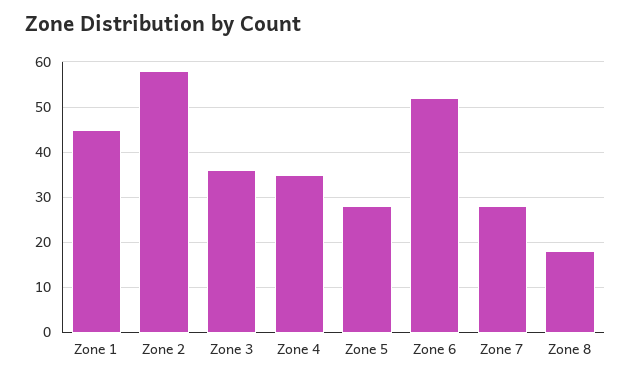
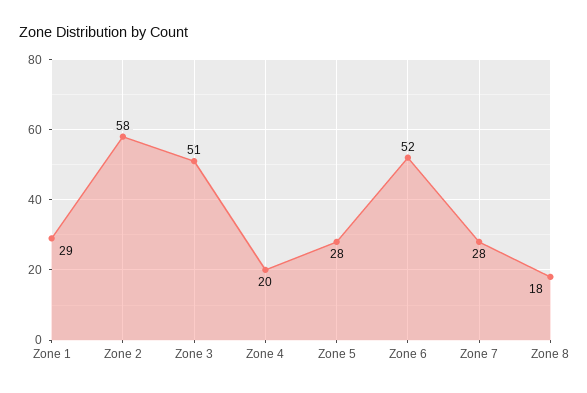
  {
-   "Zone 1": 45,
+   "Zone 1": 29,
    "Zone 2": 58,
-   "Zone 3": 35,
+   "Zone 3": 51,
-   "Zone 4": 35,
+   "Zone 4": 20,
    "Zone 5": 28,
    "Zone 6": 52,
    "Zone 7": 28,
    "Zone 8": 18
  }

